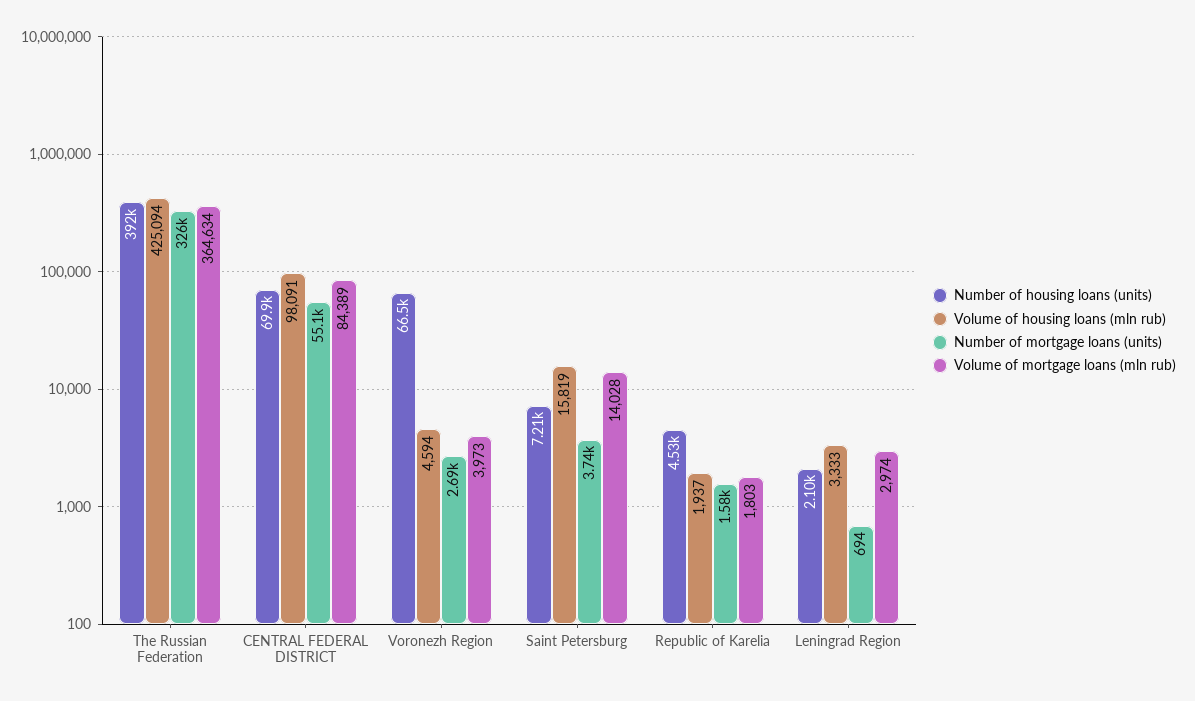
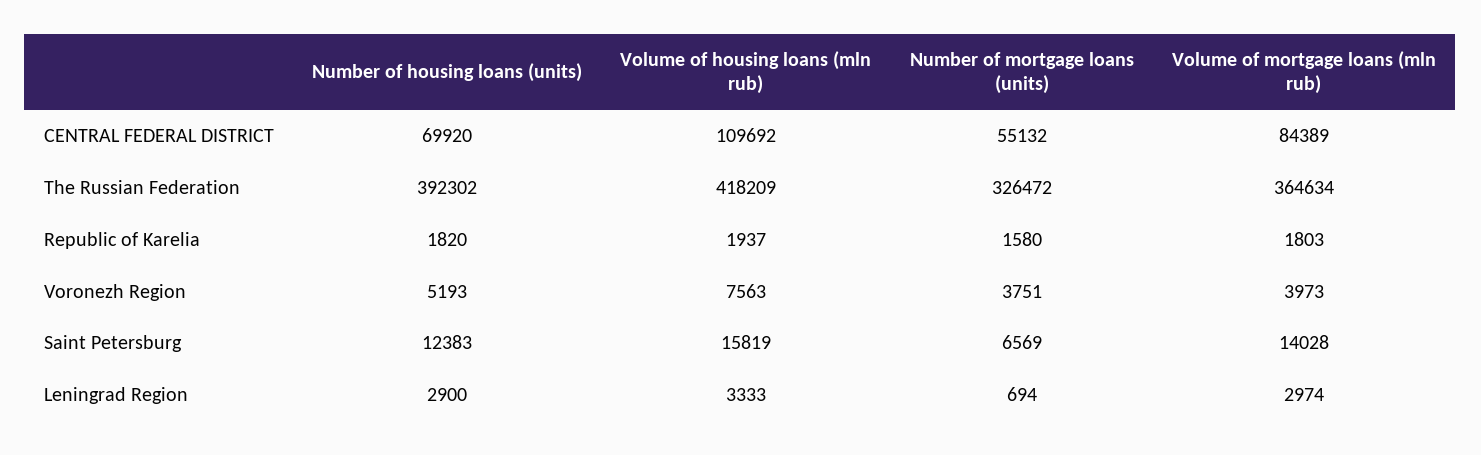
  {
    "Number of housing loans (units)": {
      "The Russian Federation": 392302,
      "CENTRAL FEDERAL DISTRICT": 69920,
-     "Voronezh Region": 66500,
+     "Voronezh Region": 5193,
-     "Saint Petersburg": 7210,
+     "Saint Petersburg": 12383,
-     "Republic of Karelia": 4530,
+     "Republic of Karelia": 1820,
-     "Leningrad Region": 2100
+     "Leningrad Region": 2900
    },
    "Volume of housing loans (mln rub)": {
-     "The Russian Federation": 425094,
+     "The Russian Federation": 418209,
-     "CENTRAL FEDERAL DISTRICT": 98091,
+     "CENTRAL FEDERAL DISTRICT": 109692,
-     "Voronezh Region": 4594,
+     "Voronezh Region": 7563,
      "Saint Petersburg": 15819,
      "Republic of Karelia": 1937,
      "Leningrad Region": 3333
    },
    "Number of mortgage loans (units)": {
      "The Russian Federation": 326472,
      "CENTRAL FEDERAL DISTRICT": 55132,
-     "Voronezh Region": 2690,
+     "Voronezh Region": 3751,
-     "Saint Petersburg": 3740,
+     "Saint Petersburg": 6569,
      "Republic of Karelia": 1580,
      "Leningrad Region": 694
    },
    "Volume of mortgage loans (mln rub)": {
      "The Russian Federation": 364634,
      "CENTRAL FEDERAL DISTRICT": 84389,
      "Voronezh Region": 3973,
      "Saint Petersburg": 14028,
      "Republic of Karelia": 1803,
      "Leningrad Region": 2974
    }
  }

